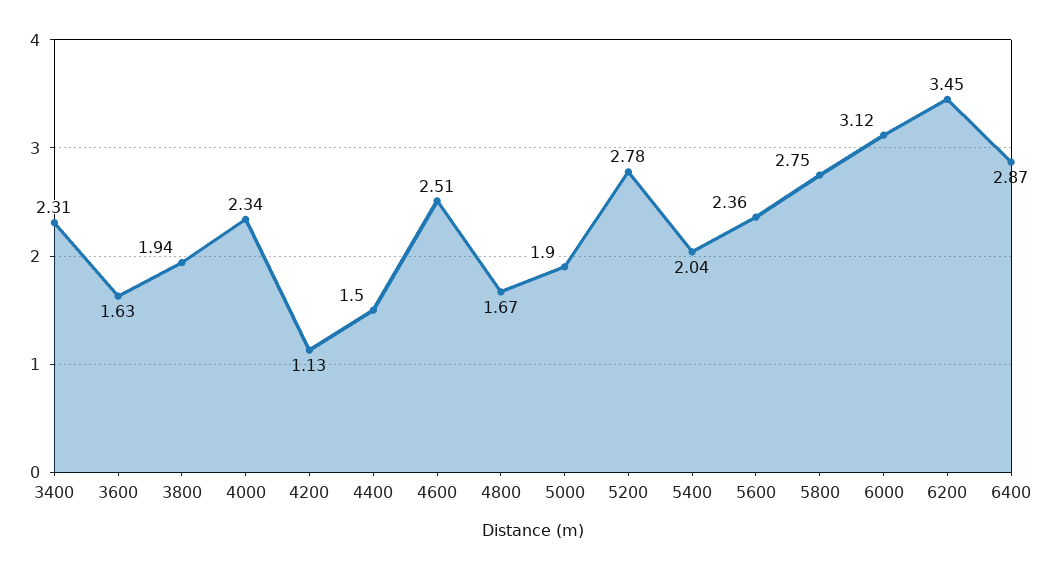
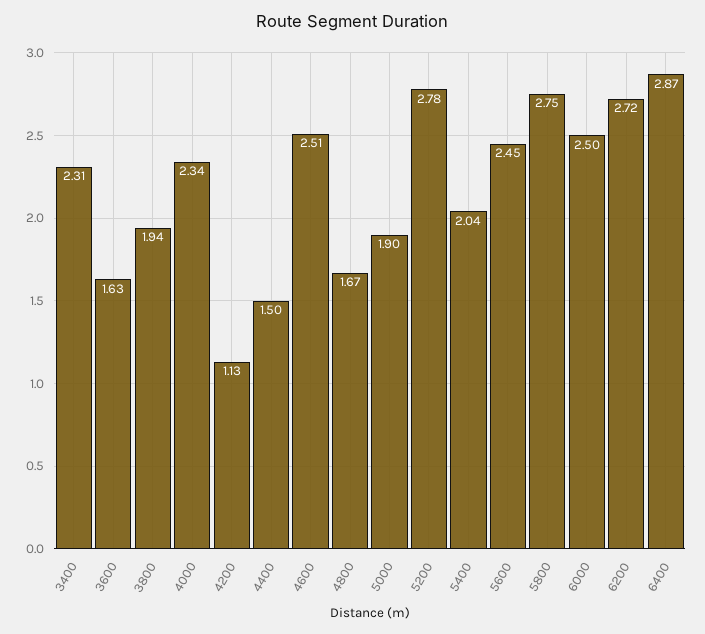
  {
    "3400": 2.31,
    "3600": 1.63,
    "3800": 1.94,
    "4000": 2.34,
    "4200": 1.13,
    "4400": 1.5,
    "4600": 2.51,
    "4800": 1.67,
    "5000": 1.9,
    "5200": 2.78,
    "5400": 2.04,
-   "5600": 2.36,
+   "5600": 2.45,
    "5800": 2.75,
-   "6000": 3.12,
+   "6000": 2.5,
-   "6200": 3.45,
+   "6200": 2.72,
    "6400": 2.87
  }

